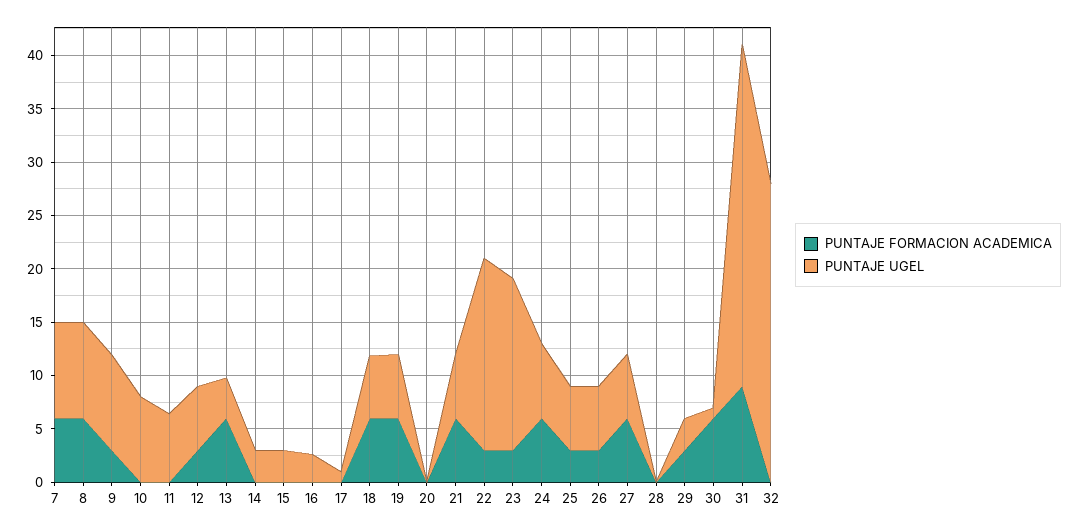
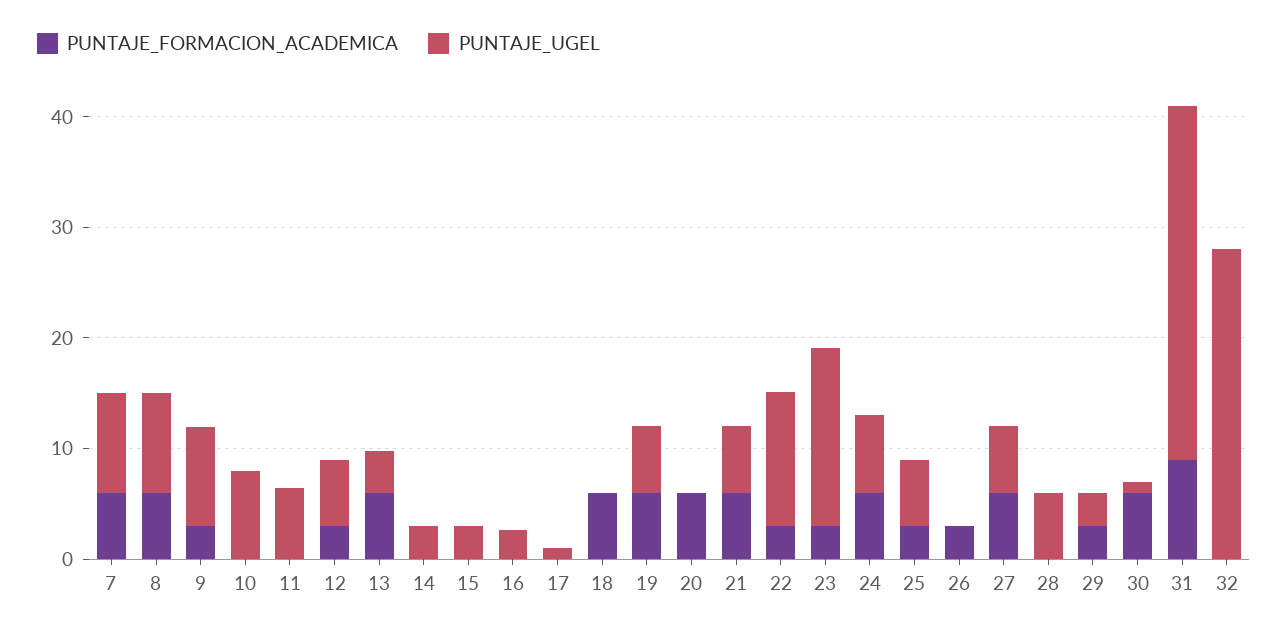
  {
    "PUNTAJE FORMACION ACADEMICA": {
      "7": 6,
      "8": 6,
      "9": 3,
      "10": 0,
      "11": 0,
      "12": 3,
      "13": 6,
      "14": 0,
      "15": 0,
      "16": 0,
      "17": 0,
      "18": 6,
      "19": 6,
-     "20": 0,
+     "20": 6,
      "21": 6,
      "22": 3,
      "23": 3,
      "24": 6,
      "25": 3,
      "26": 3,
      "27": 6,
      "28": 0,
      "29": 3,
      "30": 6,
      "31": 9,
      "32": 0
    },
    "PUNTAJE UGEL": {
      "7": 9,
      "8": 9,
      "9": 9,
      "10": 8,
      "11": 6,
      "12": 6,
      "13": 4,
      "14": 3,
      "15": 3,
      "16": 3,
      "17": 1,
-     "18": 6,
+     "18": 0,
      "19": 6,
      "20": 0,
      "21": 6,
-     "22": 18,
+     "22": 12,
      "23": 16,
      "24": 7,
      "25": 6,
-     "26": 6,
+     "26": 0,
      "27": 6,
-     "28": 0,
+     "28": 6,
      "29": 3,
      "30": 1,
      "31": 32,
      "32": 28
    }
  }

